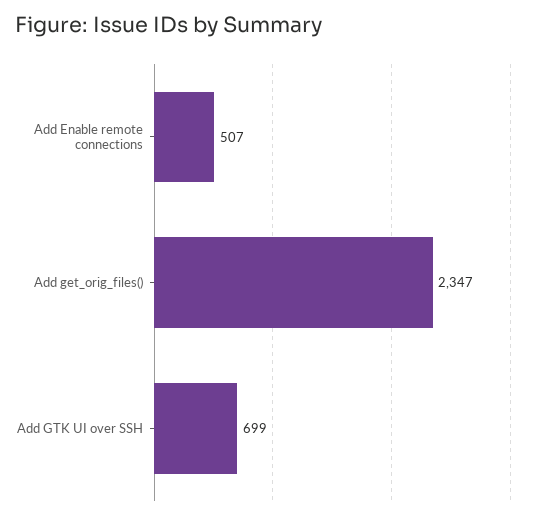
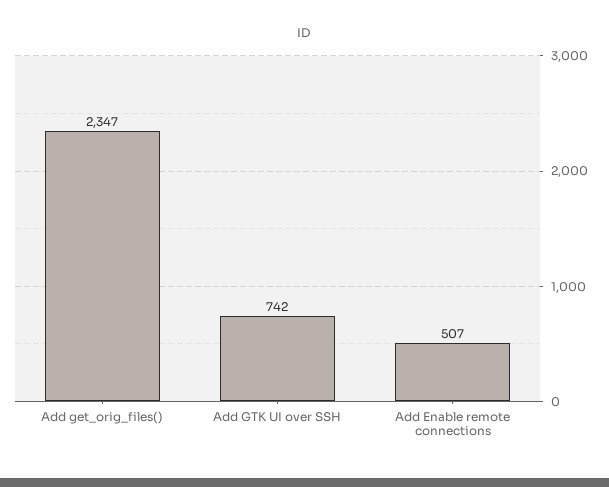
  {
    "Add Enable remote connections": 507,
    "Add get_orig_files()": 2347,
-   "Add GTK UI over SSH": 699
+   "Add GTK UI over SSH": 742
  }

